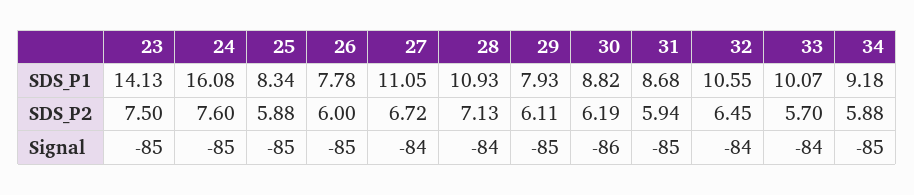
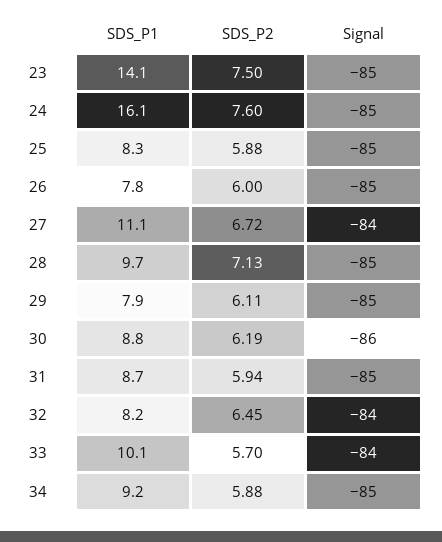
  {
    "23": {
      "SDS_P1": 14.13,
      "SDS_P2": 7.5,
      "Signal": -85
    },
    "24": {
      "SDS_P1": 16.08,
      "SDS_P2": 7.6,
      "Signal": -85
    },
    "25": {
      "SDS_P1": 8.34,
      "SDS_P2": 5.88,
      "Signal": -85
    },
    "26": {
      "SDS_P1": 7.78,
      "SDS_P2": 6,
      "Signal": -85
    },
    "27": {
      "SDS_P1": 11.05,
      "SDS_P2": 6.72,
      "Signal": -84
    },
    "28": {
-     "SDS_P1": 10.93,
+     "SDS_P1": 9.7,
      "SDS_P2": 7.13,
-     "Signal": -84
+     "Signal": -85
    },
    "29": {
      "SDS_P1": 7.93,
      "SDS_P2": 6.11,
      "Signal": -85
    },
    "30": {
      "SDS_P1": 8.82,
      "SDS_P2": 6.19,
      "Signal": -86
    },
    "31": {
      "SDS_P1": 8.68,
      "SDS_P2": 5.94,
      "Signal": -85
    },
    "32": {
-     "SDS_P1": 10.55,
+     "SDS_P1": 8.2,
      "SDS_P2": 6.45,
      "Signal": -84
    },
    "33": {
      "SDS_P1": 10.07,
      "SDS_P2": 5.7,
      "Signal": -84
    },
    "34": {
      "SDS_P1": 9.18,
      "SDS_P2": 5.88,
      "Signal": -85
    }
  }

